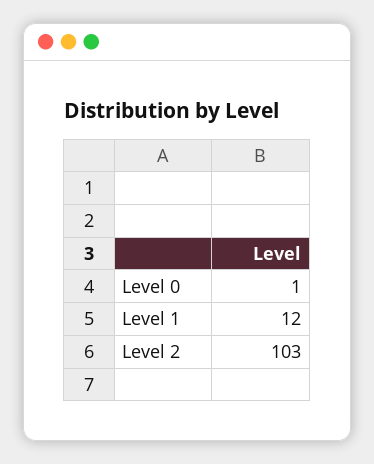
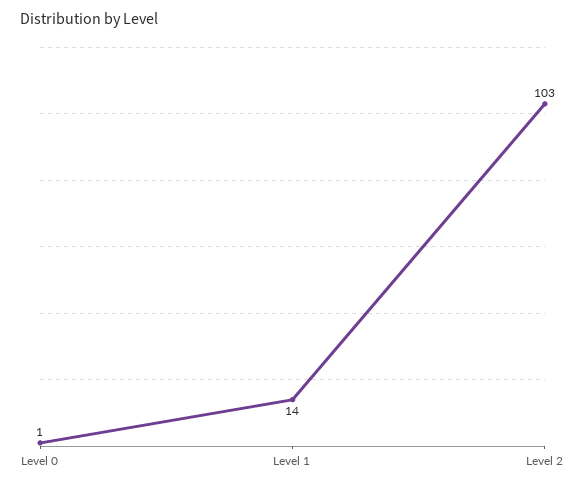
  {
    "Level 0": 1,
-   "Level 1": 12,
+   "Level 1": 14,
    "Level 2": 103
  }

